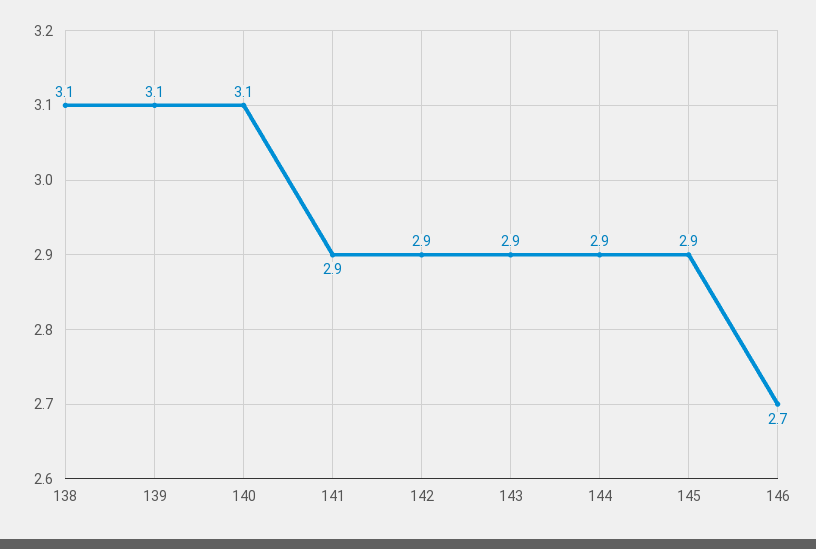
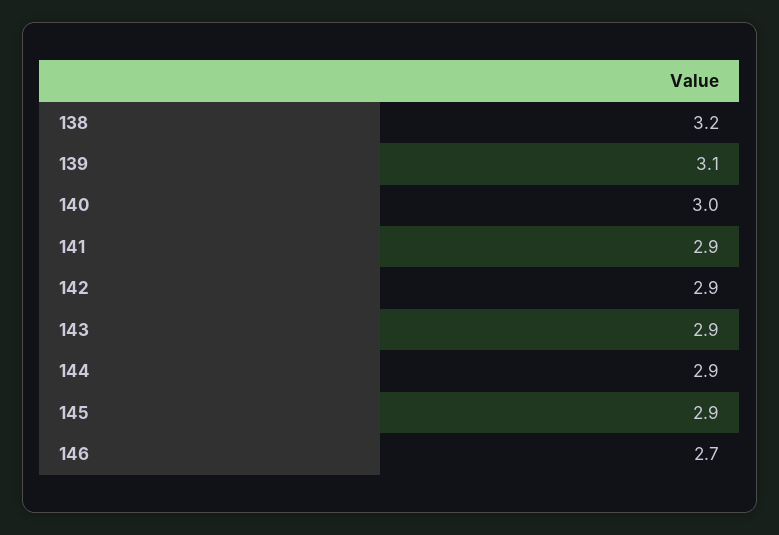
  {
-   "138": 3.1,
+   "138": 3.2,
    "139": 3.1,
-   "140": 3.1,
+   "140": 3,
    "141": 2.9,
    "142": 2.9,
    "143": 2.9,
    "144": 2.9,
    "145": 2.9,
    "146": 2.7
  }

